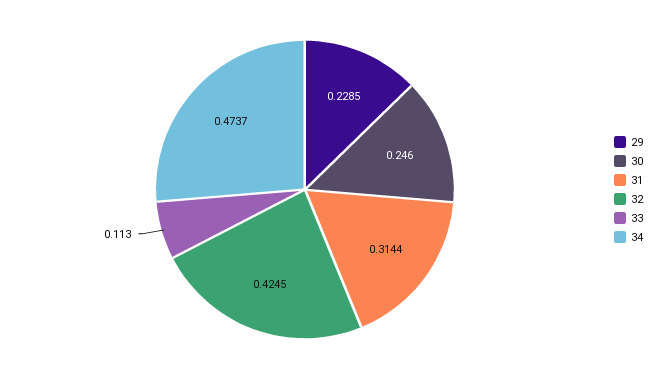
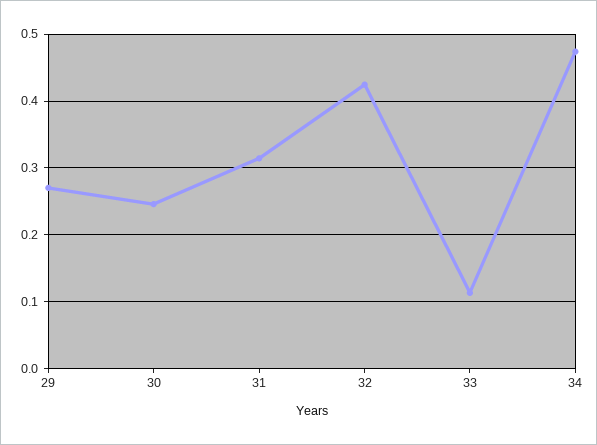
  {
-   "29": 0.2285,
+   "29": 0.27,
    "30": 0.246,
    "31": 0.3144,
    "32": 0.4245,
    "33": 0.113,
    "34": 0.4737
  }

